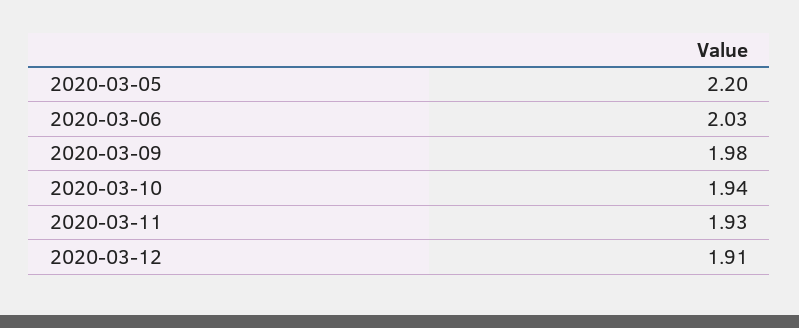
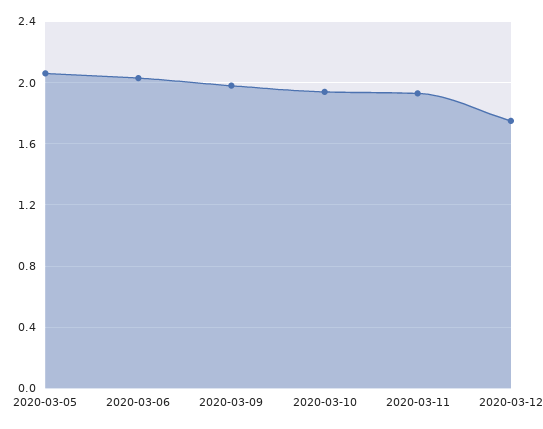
  {
-   "2020-03-05": 2.2,
+   "2020-03-05": 2.05,
    "2020-03-06": 2.03,
    "2020-03-09": 1.98,
    "2020-03-10": 1.94,
    "2020-03-11": 1.93,
-   "2020-03-12": 1.91
+   "2020-03-12": 1.75
  }

